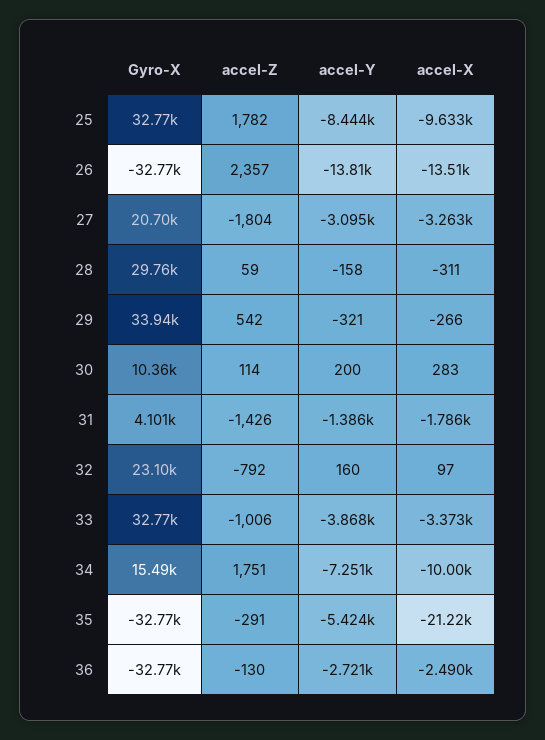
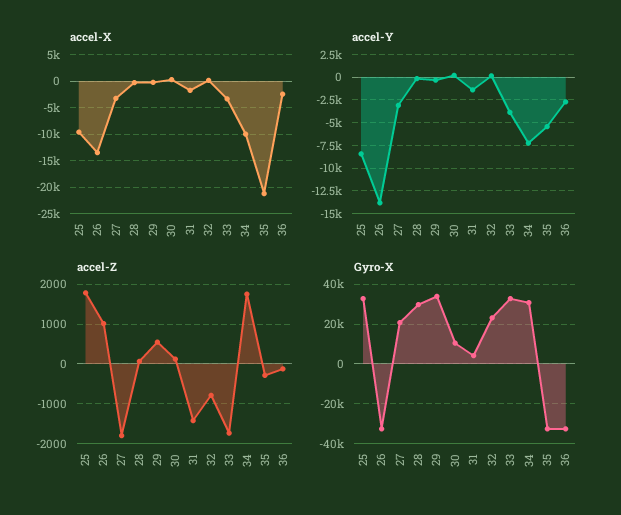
  {
    "Gyro-X": {
      "25": 32770,
      "26": -32770,
      "27": 20700,
      "28": 29760,
      "29": 33940,
      "30": 10360,
      "31": 4101,
      "32": 23100,
      "33": 32770,
-     "34": 15490,
+     "34": 30000,
      "35": -32770,
      "36": -32770
    },
    "accel-Z": {
      "25": 1782,
-     "26": 2357,
+     "26": 1000,
      "27": -1804,
      "28": 59,
      "29": 542,
      "30": 114,
      "31": -1426,
      "32": -792,
-     "33": -1006,
+     "33": -1800,
      "34": 1751,
      "35": -291,
      "36": -130
    },
    "accel-Y": {
      "25": -8444,
      "26": -13810,
      "27": -3095,
      "28": -158,
      "29": -321,
      "30": 200,
      "31": -1386,
      "32": 160,
      "33": -3868,
      "34": -7251,
      "35": -5424,
      "36": -2721
    },
    "accel-X": {
      "25": -9633,
      "26": -13510,
      "27": -3263,
      "28": -311,
      "29": -266,
      "30": 283,
      "31": -1786,
      "32": 97,
      "33": -3373,
      "34": -10000,
      "35": -21220,
      "36": -2490
    }
  }

